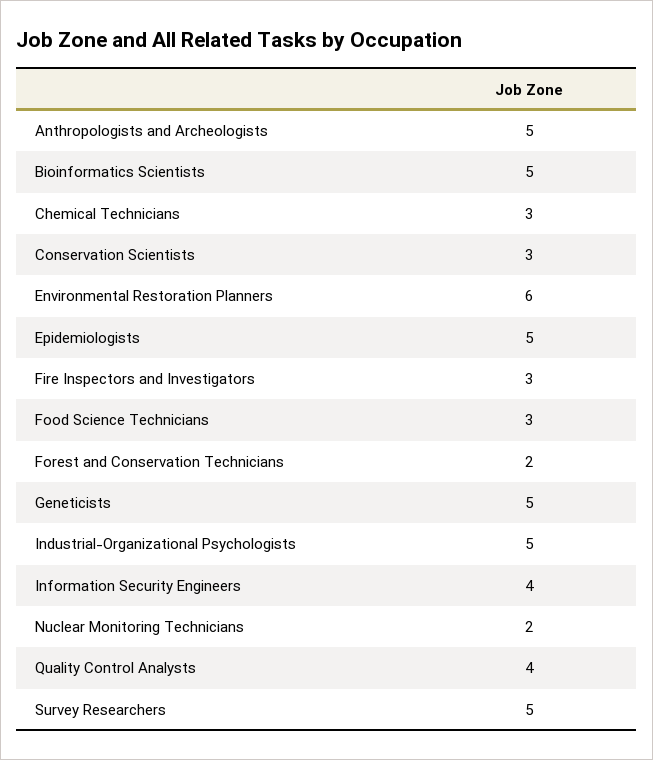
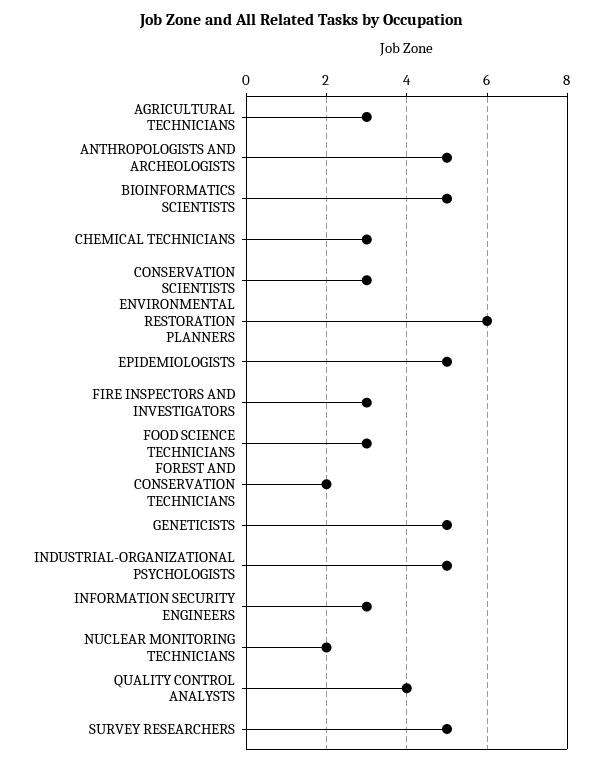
  {
    "Anthropologists and Archeologists": 5,
    "Bioinformatics Scientists": 5,
    "Chemical Technicians": 3,
    "Conservation Scientists": 3,
    "Environmental Restoration Planners": 6,
    "Epidemiologists": 5,
    "Fire Inspectors and Investigators": 3,
    "Food Science Technicians": 3,
    "Forest and Conservation Technicians": 2,
    "Geneticists": 5,
    "Industrial-Organizational Psychologists": 5,
-   "Information Security Engineers": 4,
+   "Information Security Engineers": 3,
    "Nuclear Monitoring Technicians": 2,
    "Quality Control Analysts": 4,
-   "Survey Researchers": 5
+   "Survey Researchers": 5,
+   "AGRICULTURAL TECHNICIANS": 3
  }

